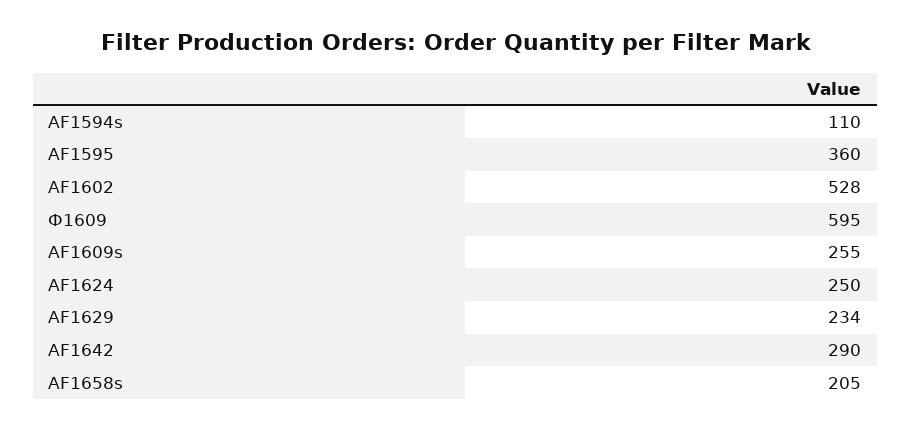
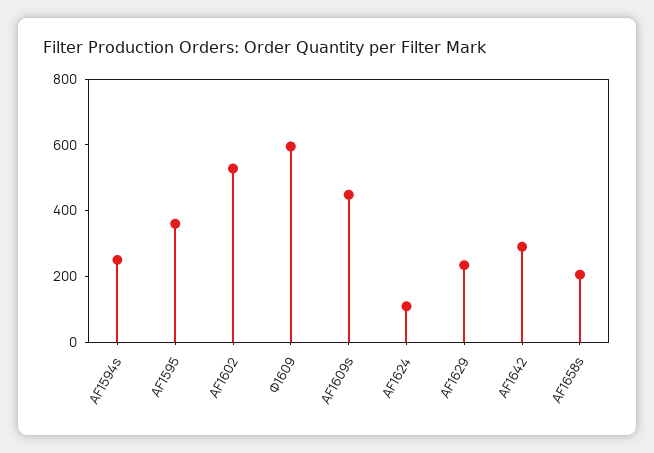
  {
-   "AF1594s": 110,
+   "AF1594s": 250,
    "AF1595": 360,
    "AF1602": 528,
    "Ф1609": 595,
-   "AF1609s": 255,
+   "AF1609s": 450,
-   "AF1624": 250,
+   "AF1624": 100,
    "AF1629": 234,
    "AF1642": 290,
    "AF1658s": 205
  }

